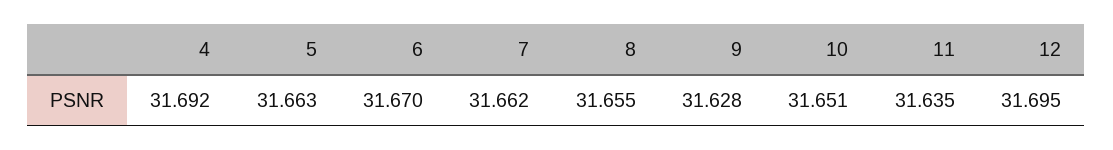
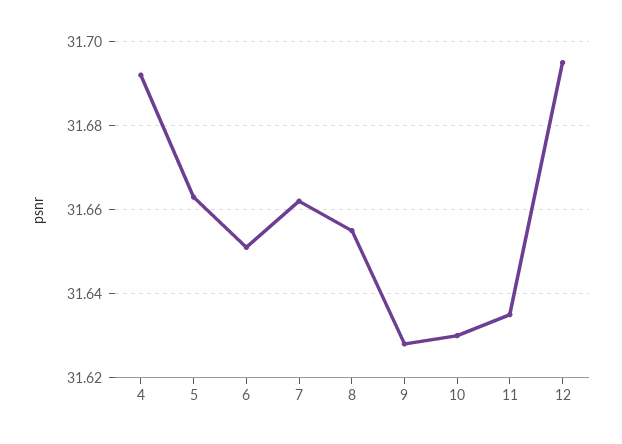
  {
    "4": 31.692,
    "5": 31.663,
-   "6": 31.67,
+   "6": 31.65,
    "7": 31.662,
    "8": 31.655,
    "9": 31.628,
-   "10": 31.651,
+   "10": 31.63,
    "11": 31.635,
    "12": 31.695
  }

